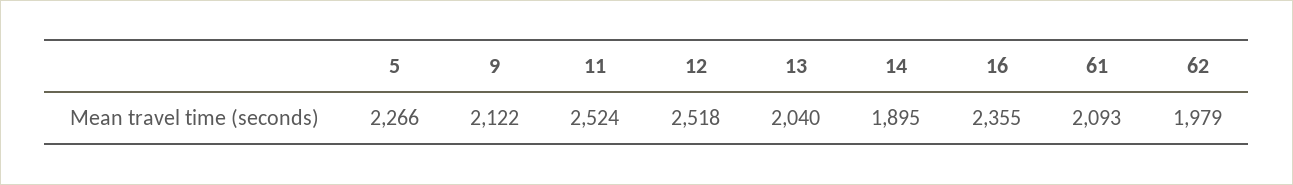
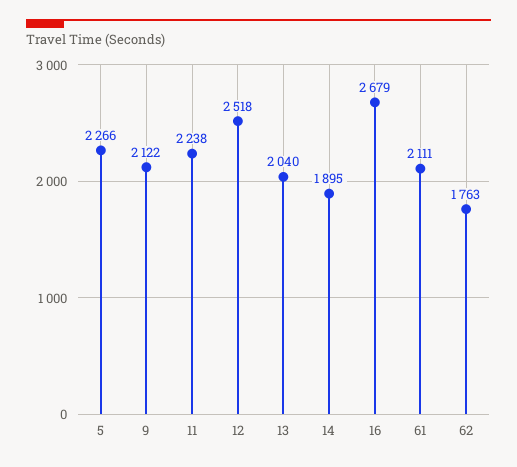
  {
    "5": 2266,
    "9": 2122,
-   "11": 2524,
+   "11": 2238,
    "12": 2518,
    "13": 2040,
    "14": 1895,
-   "16": 2355,
+   "16": 2679,
-   "61": 2093,
+   "61": 2111,
-   "62": 1979
+   "62": 1763
  }

